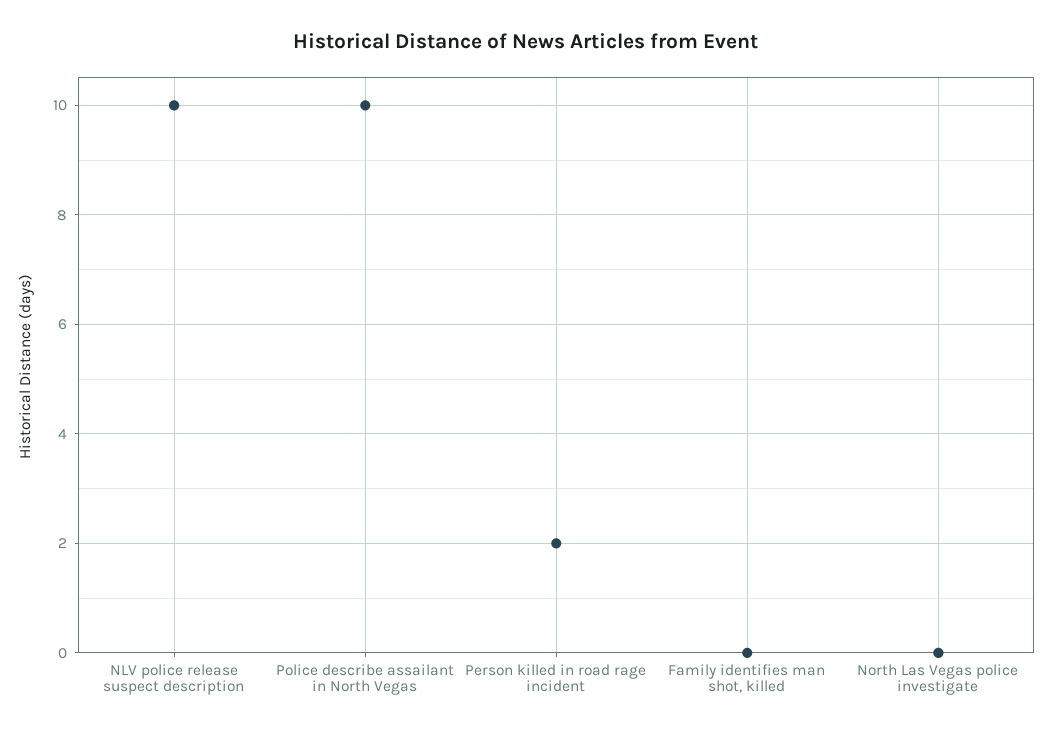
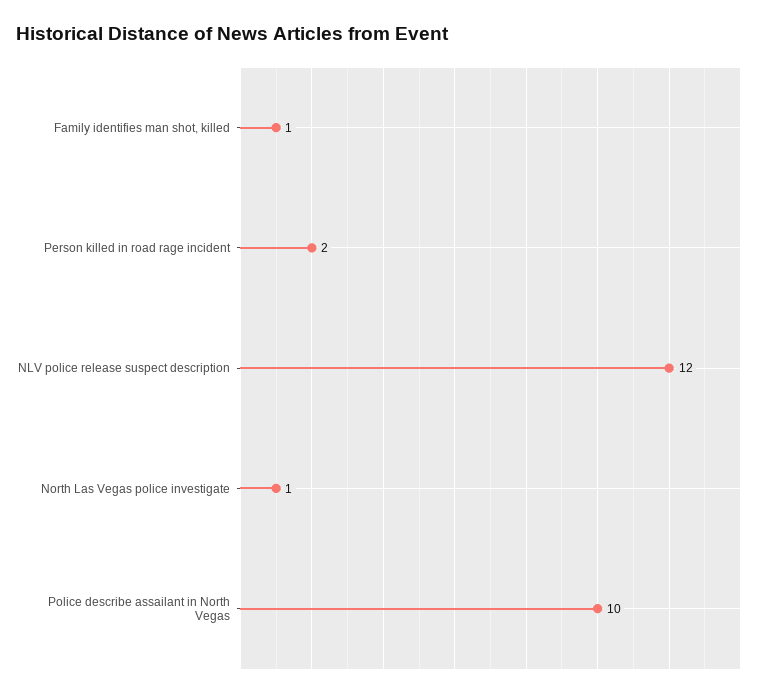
  {
-   "NLV police release suspect description": 10,
+   "NLV police release suspect description": 12,
    "Police describe assailant in North Vegas": 10,
    "Person killed in road rage incident": 2,
-   "Family identifies man shot, killed": 0,
+   "Family identifies man shot, killed": 1,
-   "North Las Vegas police investigate": 0
+   "North Las Vegas police investigate": 1
  }

